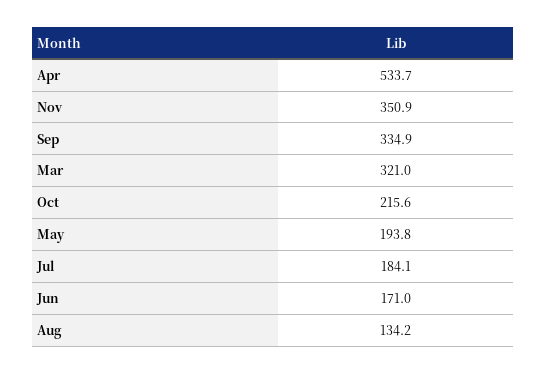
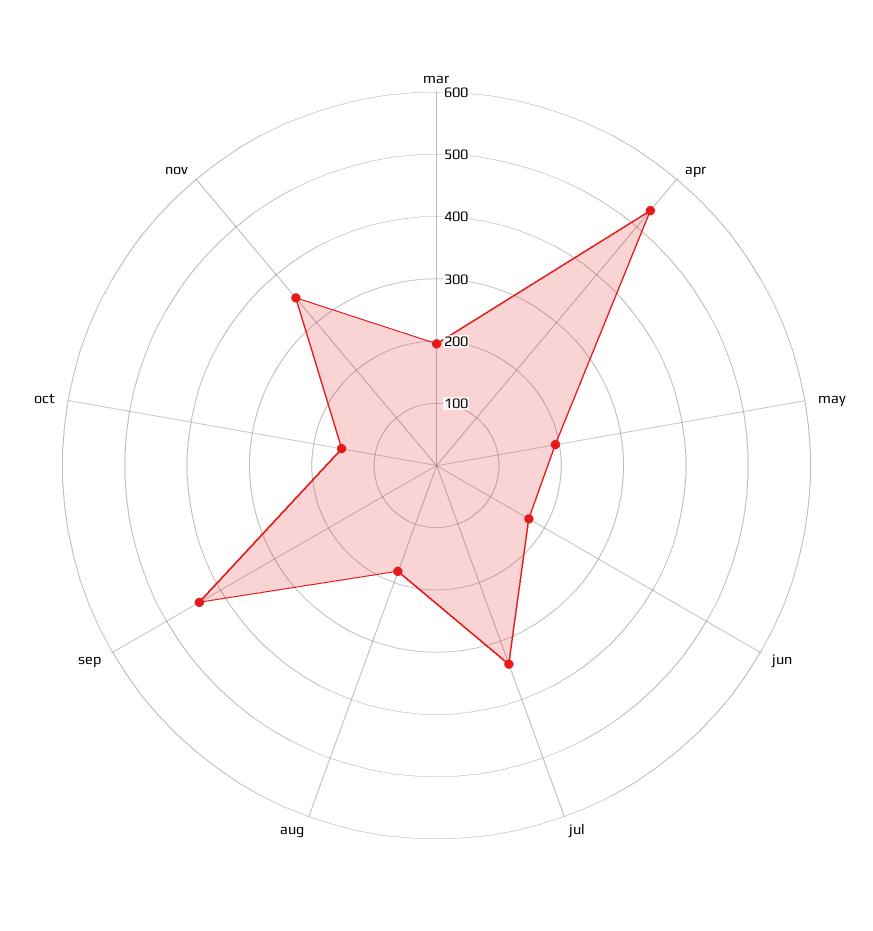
  {
    "Apr": 533.7,
    "Nov": 350.9,
-   "Sep": 334.9,
+   "Sep": 440,
-   "Mar": 321,
+   "Mar": 200,
-   "Oct": 215.6,
+   "Oct": 160,
    "May": 193.8,
-   "Jul": 184.1,
+   "Jul": 340,
    "Jun": 171,
-   "Aug": 134.2
+   "Aug": 180
  }

